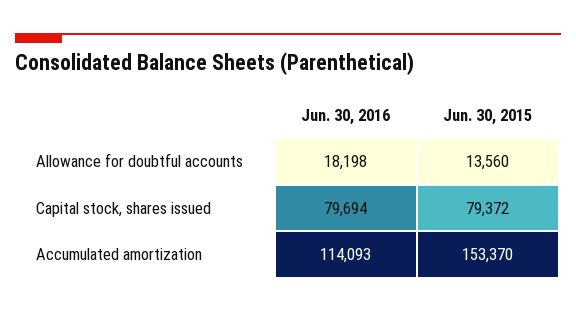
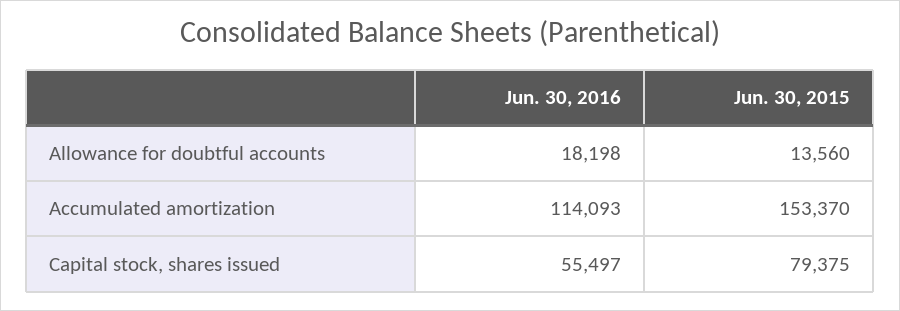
  {
    "Jun. 30, 2016": {
      "Allowance for doubtful accounts": 18198,
-     "Capital stock, shares issued": 79694,
+     "Capital stock, shares issued": 55497,
      "Accumulated amortization": 114093
    },
    "Jun. 30, 2015": {
      "Allowance for doubtful accounts": 13560,
-     "Capital stock, shares issued": 79372,
+     "Capital stock, shares issued": 79375,
      "Accumulated amortization": 153370
    }
  }

